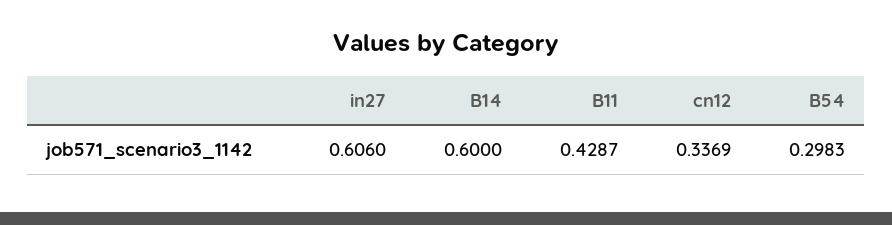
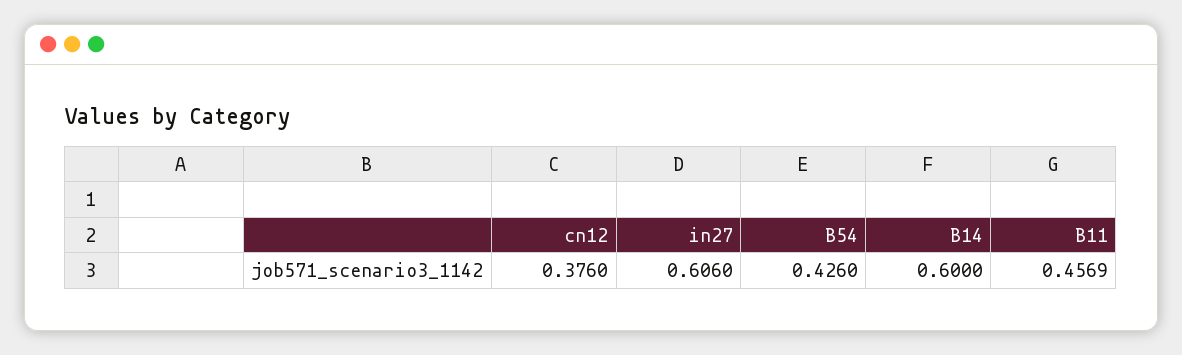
  {
    "in27": 0.606,
    "B14": 0.6,
-   "B11": 0.4287,
+   "B11": 0.4569,
-   "cn12": 0.3369,
+   "cn12": 0.376,
-   "B54": 0.2983
+   "B54": 0.426
  }

